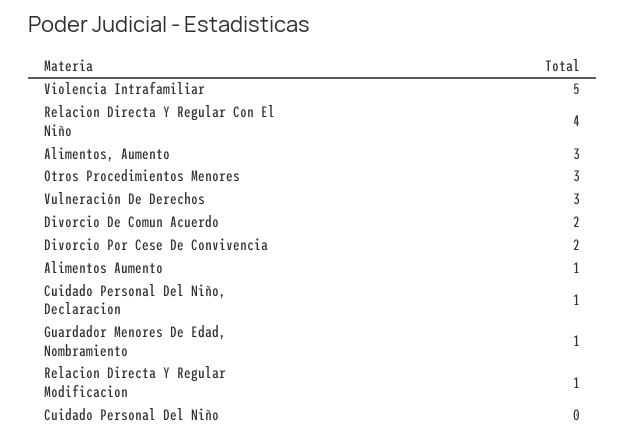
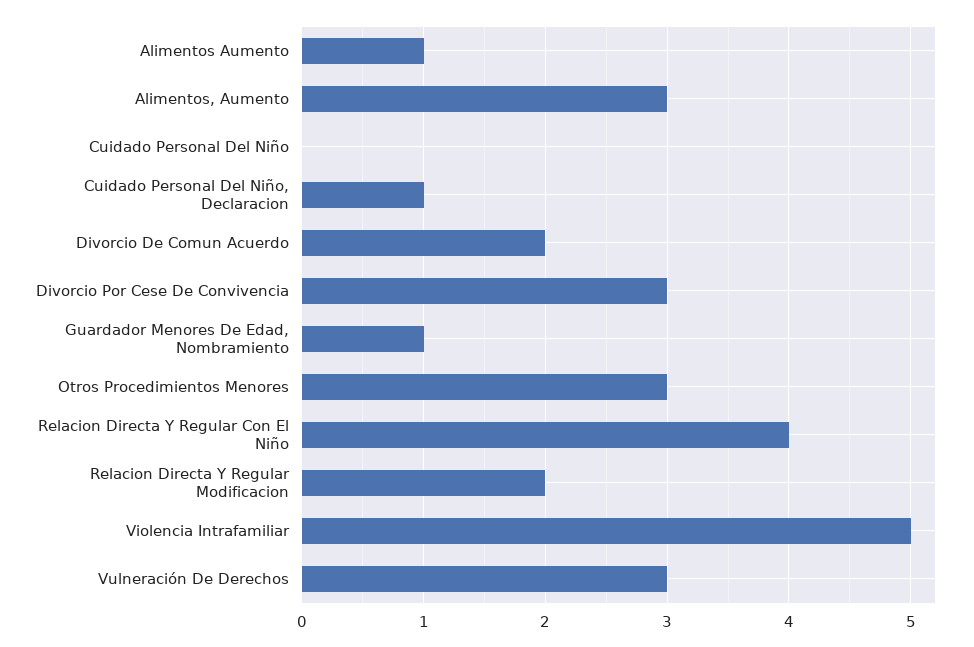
  {
    "Violencia Intrafamiliar": 5,
    "Relacion Directa Y Regular Con El Niño": 4,
    "Alimentos, Aumento": 3,
    "Otros Procedimientos Menores": 3,
    "Vulneración De Derechos": 3,
    "Divorcio De Comun Acuerdo": 2,
-   "Divorcio Por Cese De Convivencia": 2,
+   "Divorcio Por Cese De Convivencia": 3,
    "Alimentos Aumento": 1,
    "Cuidado Personal Del Niño, Declaracion": 1,
    "Guardador Menores De Edad, Nombramiento": 1,
-   "Relacion Directa Y Regular Modificacion": 1,
+   "Relacion Directa Y Regular Modificacion": 2,
    "Cuidado Personal Del Niño": 0
  }

